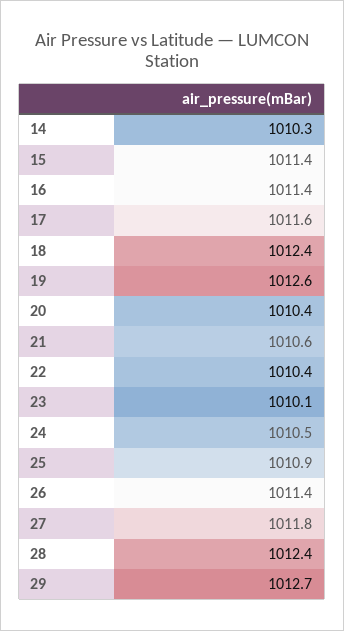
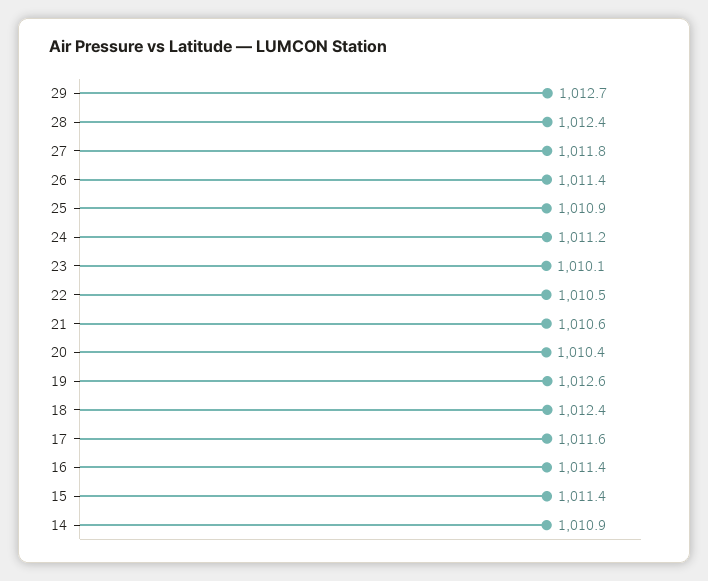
  {
-   "14": 1010.3,
+   "14": 1010.9,
    "15": 1011.4,
    "16": 1011.4,
    "17": 1011.6,
    "18": 1012.4,
    "19": 1012.6,
    "20": 1010.4,
    "21": 1010.6,
-   "22": 1010.4,
+   "22": 1010.5,
    "23": 1010.1,
-   "24": 1010.5,
+   "24": 1011.2,
    "25": 1010.9,
    "26": 1011.4,
    "27": 1011.8,
    "28": 1012.4,
    "29": 1012.7
  }

